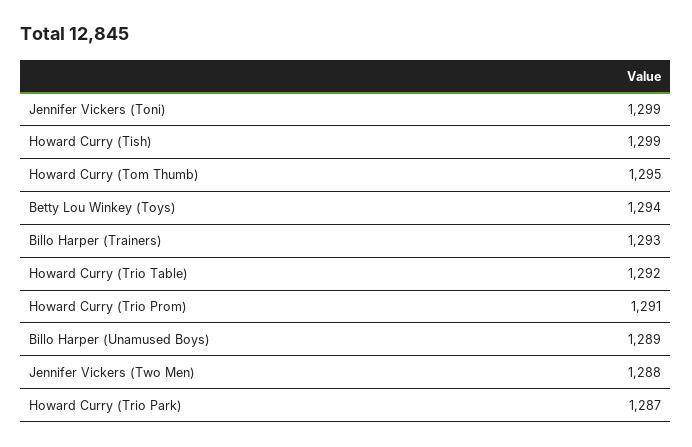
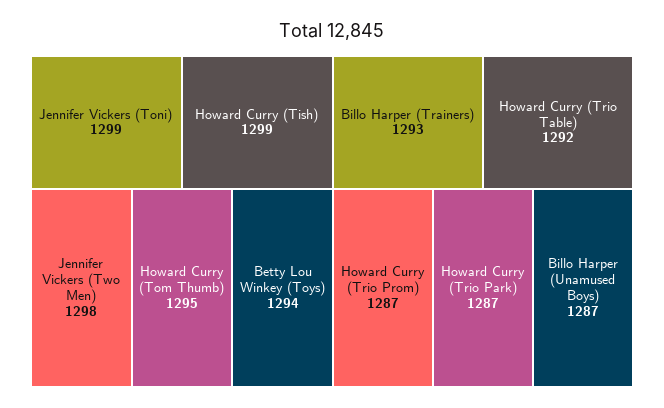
  {
    "Jennifer Vickers (Toni)": 1299,
    "Howard Curry (Tish)": 1299,
    "Howard Curry (Tom Thumb)": 1295,
    "Betty Lou Winkey (Toys)": 1294,
    "Billo Harper (Trainers)": 1293,
    "Howard Curry (Trio Table)": 1292,
-   "Howard Curry (Trio Prom)": 1291,
+   "Howard Curry (Trio Prom)": 1287,
-   "Billo Harper (Unamused Boys)": 1289,
+   "Billo Harper (Unamused Boys)": 1287,
-   "Jennifer Vickers (Two Men)": 1288,
+   "Jennifer Vickers (Two Men)": 1298,
    "Howard Curry (Trio Park)": 1287
  }

